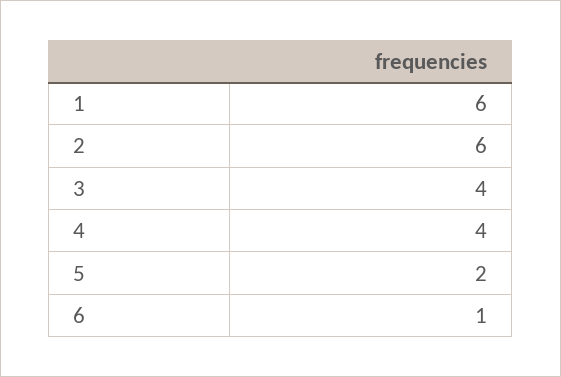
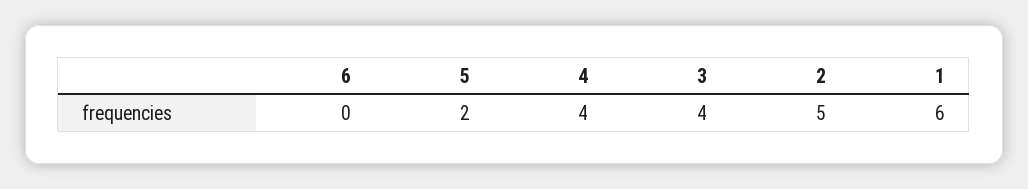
  {
    "1": 6,
-   "2": 6,
+   "2": 5,
    "3": 4,
    "4": 4,
    "5": 2,
-   "6": 1
+   "6": 0
  }

